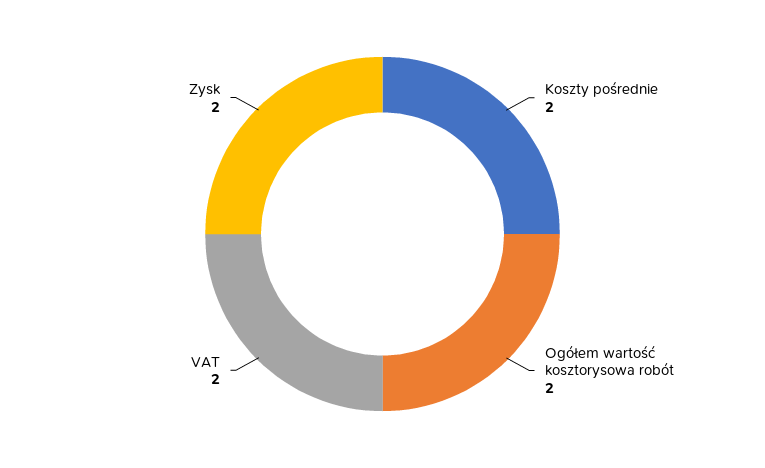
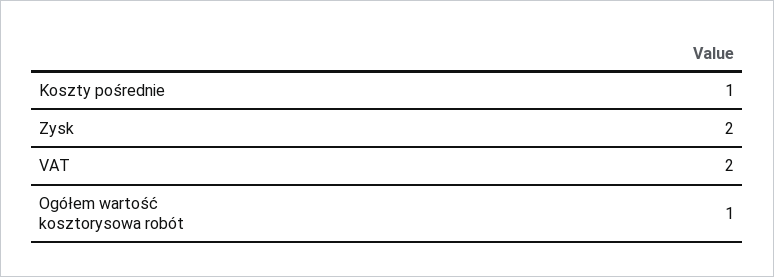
  {
-   "Koszty pośrednie": 2,
+   "Koszty pośrednie": 1,
-   "Ogółem wartość kosztorysowa robót": 2,
+   "Ogółem wartość kosztorysowa robót": 1,
    "VAT": 2,
    "Zysk": 2
  }

